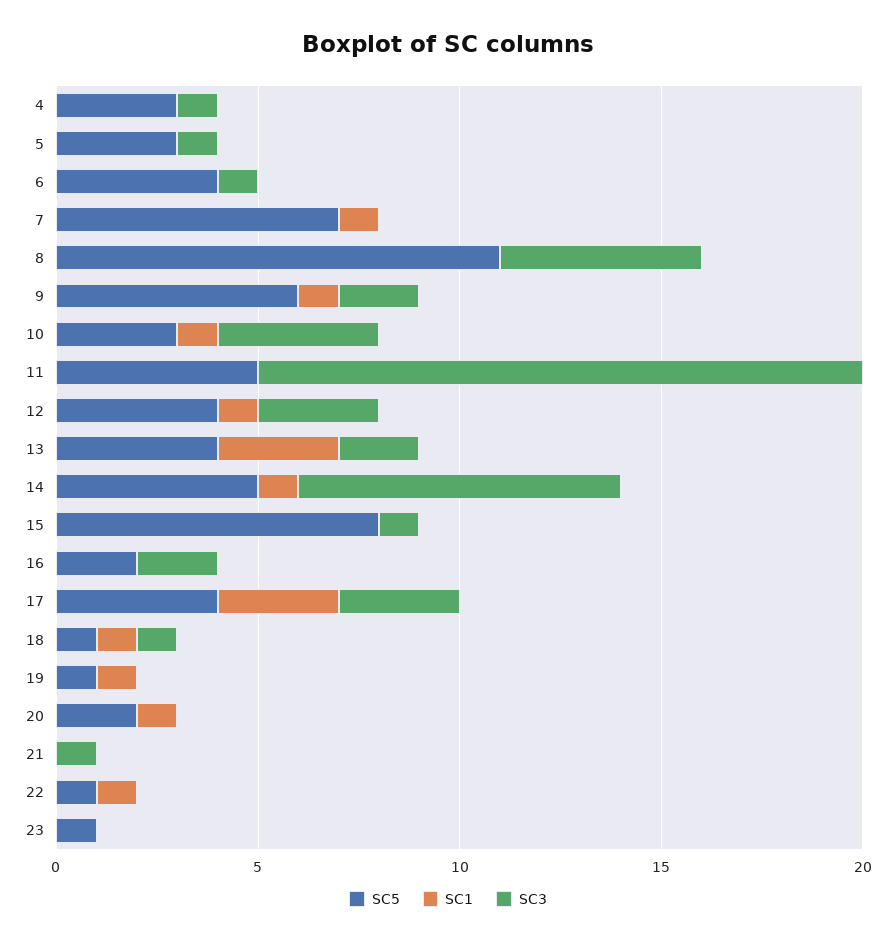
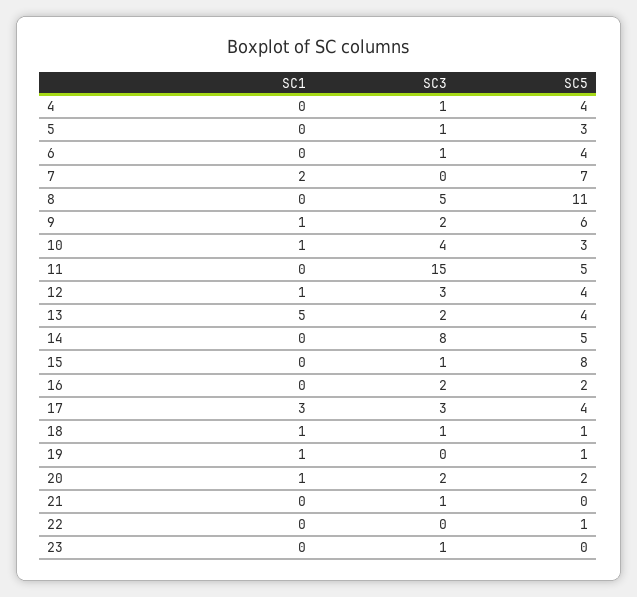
  {
    "SC5": {
-     "4": 3,
+     "4": 4,
      "5": 3,
      "6": 4,
      "7": 7,
      "8": 11,
      "9": 6,
      "10": 3,
      "11": 5,
      "12": 4,
      "13": 4,
      "14": 5,
      "15": 8,
      "16": 2,
      "17": 4,
      "18": 1,
      "19": 1,
      "20": 2,
      "21": 0,
      "22": 1,
-     "23": 1
+     "23": 0
    },
    "SC1": {
      "4": 0,
      "5": 0,
      "6": 0,
-     "7": 1,
+     "7": 2,
      "8": 0,
      "9": 1,
      "10": 1,
      "11": 0,
      "12": 1,
-     "13": 3,
+     "13": 5,
-     "14": 1,
+     "14": 0,
      "15": 0,
      "16": 0,
      "17": 3,
      "18": 1,
      "19": 1,
      "20": 1,
      "21": 0,
-     "22": 1,
+     "22": 0,
      "23": 0
    },
    "SC3": {
      "4": 1,
      "5": 1,
      "6": 1,
      "7": 0,
      "8": 5,
      "9": 2,
      "10": 4,
      "11": 15,
      "12": 3,
      "13": 2,
      "14": 8,
      "15": 1,
      "16": 2,
      "17": 3,
      "18": 1,
      "19": 0,
-     "20": 0,
+     "20": 2,
      "21": 1,
      "22": 0,
-     "23": 0
+     "23": 1
    }
  }

